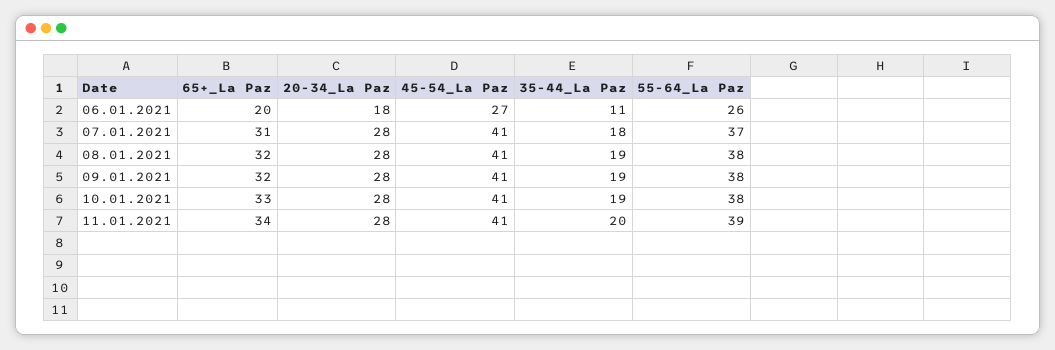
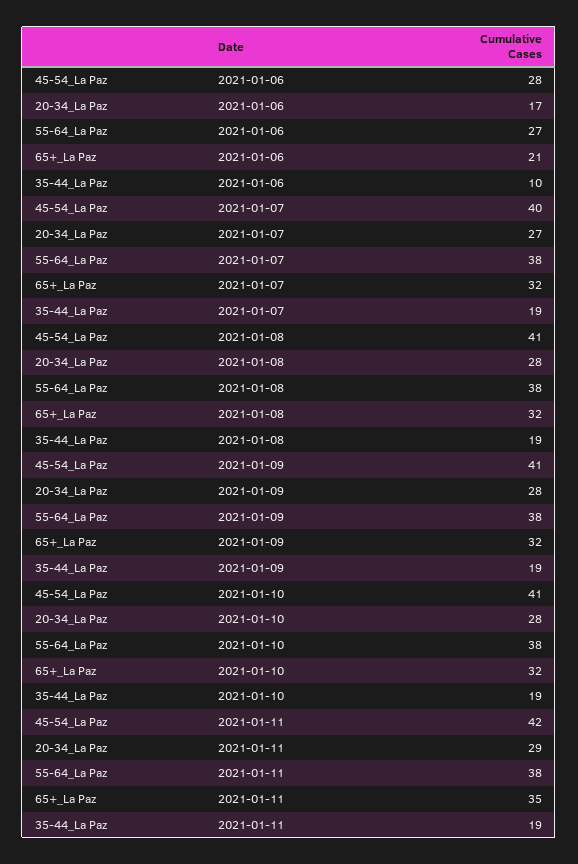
  {
    "65+_La Paz": {
-     "06.01.2021": 20,
+     "06.01.2021": 21,
-     "07.01.2021": 31,
+     "07.01.2021": 32,
      "08.01.2021": 32,
      "09.01.2021": 32,
-     "10.01.2021": 33,
+     "10.01.2021": 32,
-     "11.01.2021": 34
+     "11.01.2021": 35
    },
    "20-34_La Paz": {
-     "06.01.2021": 18,
+     "06.01.2021": 17,
-     "07.01.2021": 28,
+     "07.01.2021": 27,
      "08.01.2021": 28,
      "09.01.2021": 28,
      "10.01.2021": 28,
-     "11.01.2021": 28
+     "11.01.2021": 29
    },
    "45-54_La Paz": {
-     "06.01.2021": 27,
+     "06.01.2021": 28,
-     "07.01.2021": 41,
+     "07.01.2021": 40,
      "08.01.2021": 41,
      "09.01.2021": 41,
      "10.01.2021": 41,
-     "11.01.2021": 41
+     "11.01.2021": 42
    },
    "35-44_La Paz": {
-     "06.01.2021": 11,
+     "06.01.2021": 10,
-     "07.01.2021": 18,
+     "07.01.2021": 19,
      "08.01.2021": 19,
      "09.01.2021": 19,
      "10.01.2021": 19,
-     "11.01.2021": 20
+     "11.01.2021": 19
    },
    "55-64_La Paz": {
-     "06.01.2021": 26,
+     "06.01.2021": 27,
-     "07.01.2021": 37,
+     "07.01.2021": 38,
      "08.01.2021": 38,
      "09.01.2021": 38,
      "10.01.2021": 38,
-     "11.01.2021": 39
+     "11.01.2021": 38
    }
  }

